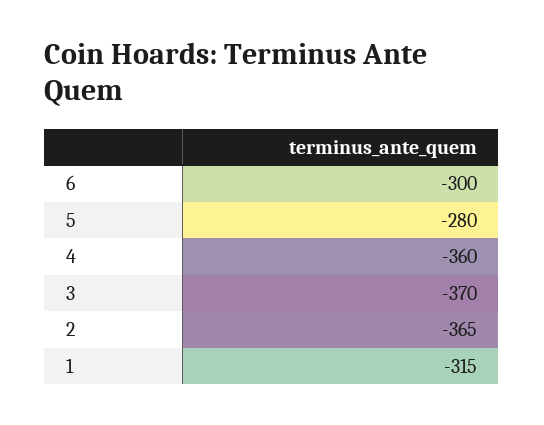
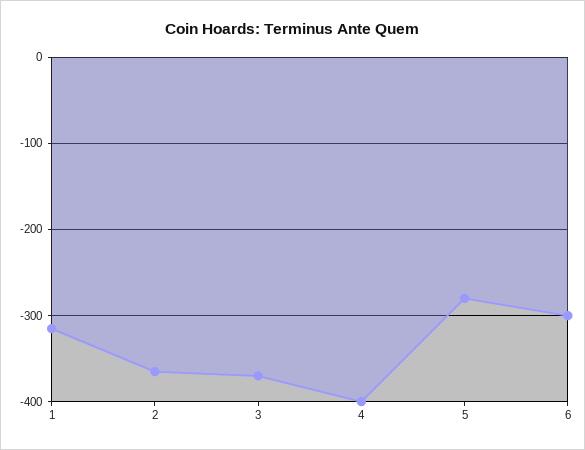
  {
    "6": -300,
    "5": -280,
-   "4": -360,
+   "4": -400,
    "3": -370,
    "2": -365,
    "1": -315
  }

